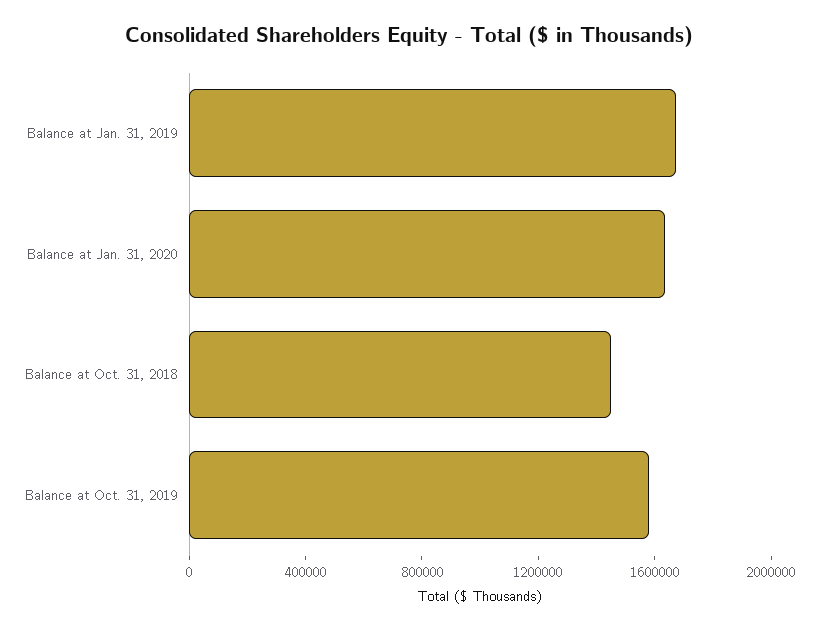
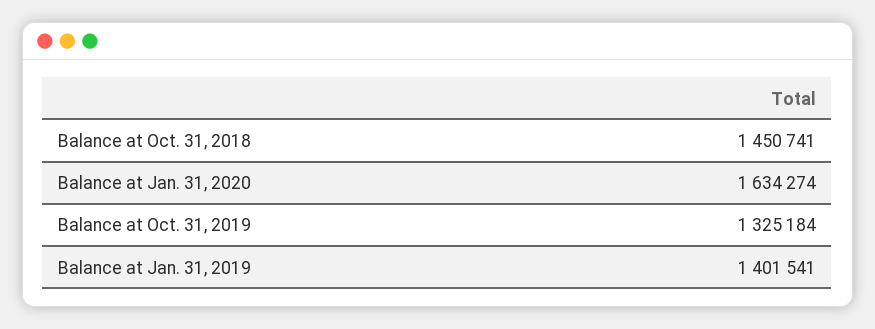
  {
-   "Balance at Jan. 31, 2019": 1700000,
+   "Balance at Jan. 31, 2019": 1401541,
    "Balance at Jan. 31, 2020": 1634274,
    "Balance at Oct. 31, 2018": 1450741,
-   "Balance at Oct. 31, 2019": 1600000
+   "Balance at Oct. 31, 2019": 1325184
  }

